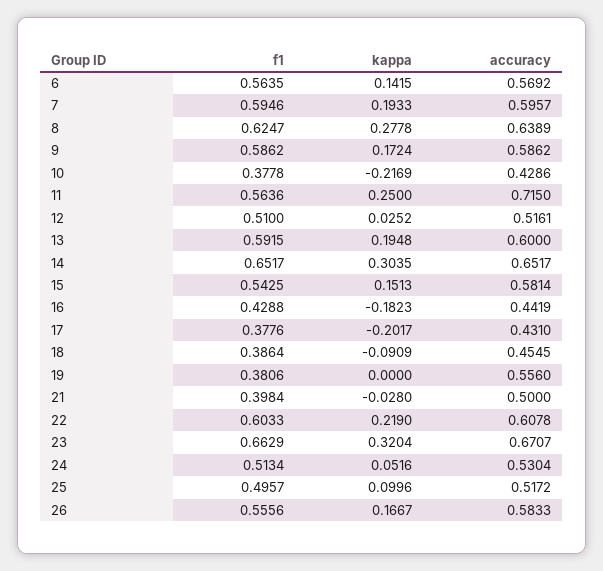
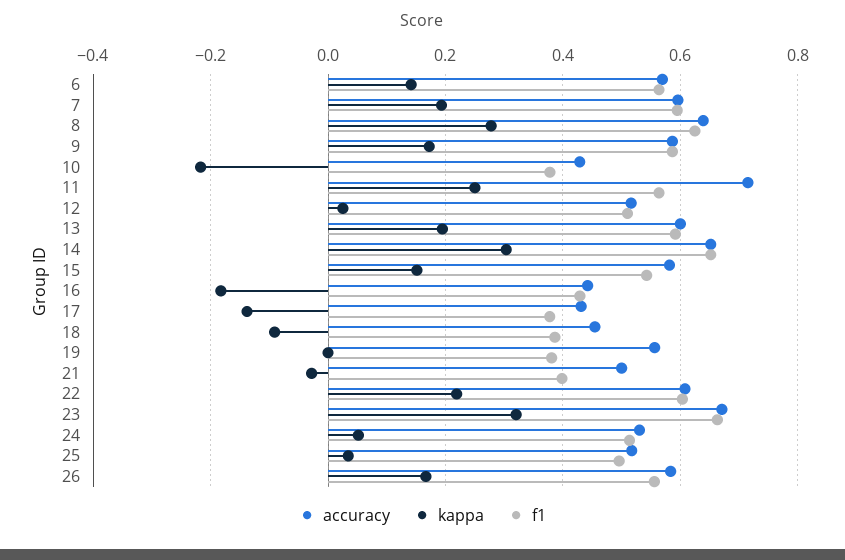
  {
    "f1": {
      "6": 0.5635,
      "7": 0.5946,
      "8": 0.6247,
      "9": 0.5862,
      "10": 0.3778,
      "11": 0.5636,
      "12": 0.51,
      "13": 0.5915,
      "14": 0.6517,
      "15": 0.5425,
      "16": 0.4288,
      "17": 0.3776,
      "18": 0.3864,
      "19": 0.3806,
      "21": 0.3984,
      "22": 0.6033,
      "23": 0.6629,
      "24": 0.5134,
      "25": 0.4957,
      "26": 0.5556
    },
    "kappa": {
      "6": 0.1415,
      "7": 0.1933,
      "8": 0.2778,
      "9": 0.1724,
      "10": -0.2169,
      "11": 0.25,
      "12": 0.0252,
      "13": 0.1948,
      "14": 0.3035,
      "15": 0.1513,
      "16": -0.1823,
-     "17": -0.2017,
+     "17": -0.14,
      "18": -0.0909,
      "19": 0,
      "21": -0.028,
      "22": 0.219,
      "23": 0.3204,
      "24": 0.0516,
-     "25": 0.0996,
+     "25": 0.04,
      "26": 0.1667
    },
    "accuracy": {
      "6": 0.5692,
      "7": 0.5957,
      "8": 0.6389,
      "9": 0.5862,
      "10": 0.4286,
      "11": 0.715,
      "12": 0.5161,
      "13": 0.6,
      "14": 0.6517,
      "15": 0.5814,
      "16": 0.4419,
      "17": 0.431,
      "18": 0.4545,
      "19": 0.556,
      "21": 0.5,
      "22": 0.6078,
      "23": 0.6707,
      "24": 0.5304,
      "25": 0.5172,
      "26": 0.5833
    }
  }

